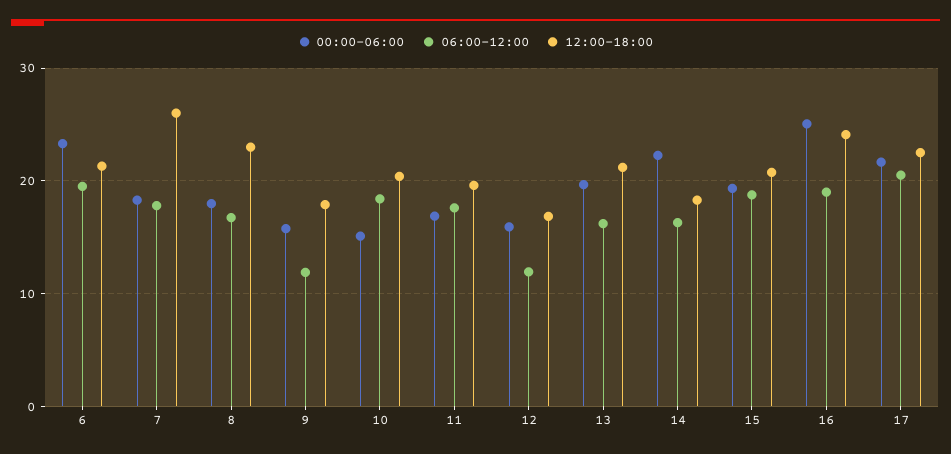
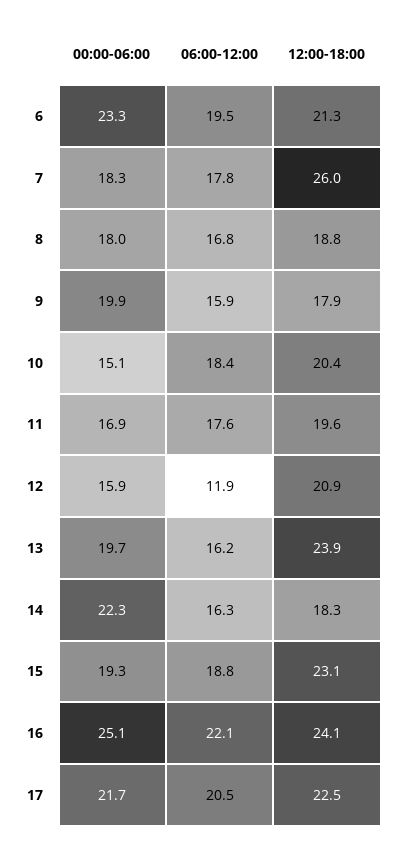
  {
    "00:00-06:00": {
      "6": 23.3,
      "7": 18.3,
      "8": 18,
-     "9": 16,
+     "9": 19.9,
      "10": 15.1,
      "11": 16.9,
      "12": 15.9,
      "13": 19.7,
      "14": 22.3,
      "15": 19.3,
      "16": 25.1,
      "17": 21.7
    },
    "06:00-12:00": {
      "6": 19.5,
      "7": 17.8,
      "8": 16.8,
-     "9": 12,
+     "9": 15.9,
      "10": 18.4,
      "11": 17.6,
      "12": 11.9,
      "13": 16.2,
      "14": 16.3,
      "15": 18.8,
-     "16": 19,
+     "16": 22.1,
      "17": 20.5
    },
    "12:00-18:00": {
      "6": 21.3,
      "7": 26,
-     "8": 23,
+     "8": 18.8,
      "9": 17.9,
      "10": 20.4,
      "11": 19.6,
-     "12": 17,
+     "12": 20.9,
-     "13": 21,
+     "13": 23.9,
      "14": 18.3,
-     "15": 21,
+     "15": 23.1,
      "16": 24.1,
      "17": 22.5
    }
  }

